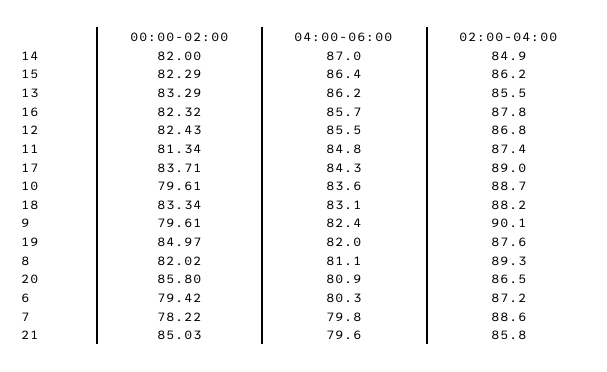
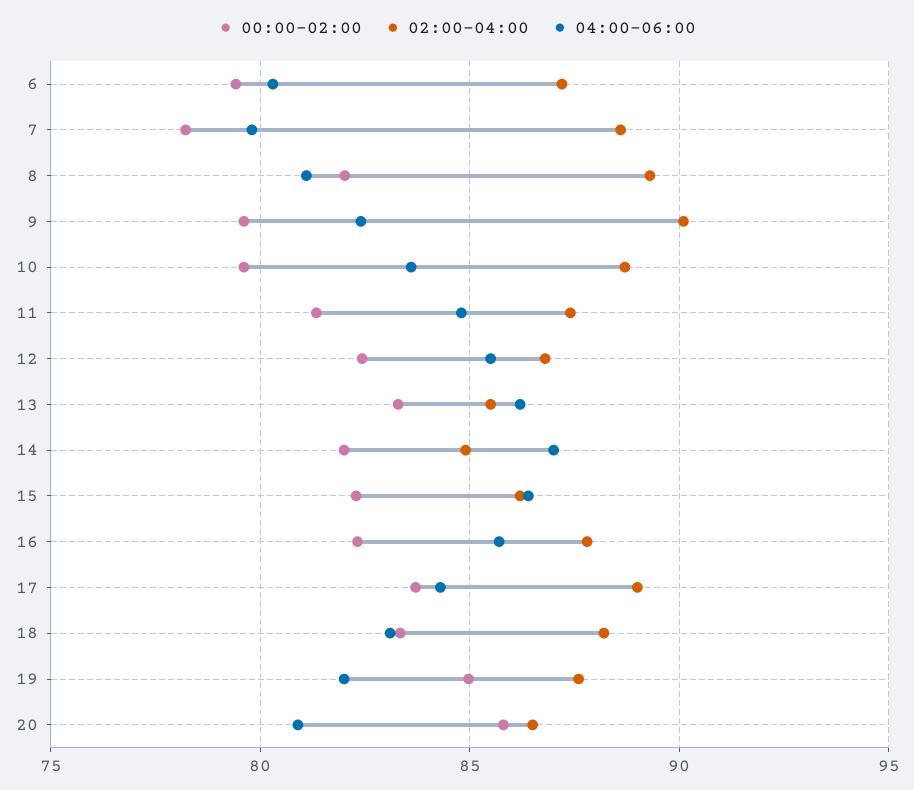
  {
    "00:00-02:00": {
      "14": 82,
      "15": 82.29,
      "13": 83.29,
      "16": 82.32,
      "12": 82.43,
      "11": 81.34,
      "17": 83.71,
      "10": 79.61,
      "18": 83.34,
      "9": 79.61,
      "19": 84.97,
      "8": 82.02,
      "20": 85.8,
      "6": 79.42,
-     "7": 78.22,
+     "7": 78.22
-     "21": 85.03
    },
    "04:00-06:00": {
      "14": 87,
      "15": 86.4,
      "13": 86.2,
      "16": 85.7,
      "12": 85.5,
      "11": 84.8,
      "17": 84.3,
      "10": 83.6,
      "18": 83.1,
      "9": 82.4,
      "19": 82,
      "8": 81.1,
      "20": 80.9,
      "6": 80.3,
-     "7": 79.8,
+     "7": 79.8
-     "21": 79.6
    },
    "02:00-04:00": {
      "14": 84.9,
      "15": 86.2,
      "13": 85.5,
      "16": 87.8,
      "12": 86.8,
      "11": 87.4,
      "17": 89,
      "10": 88.7,
      "18": 88.2,
      "9": 90.1,
      "19": 87.6,
      "8": 89.3,
      "20": 86.5,
      "6": 87.2,
-     "7": 88.6,
+     "7": 88.6
-     "21": 85.8
    }
  }

